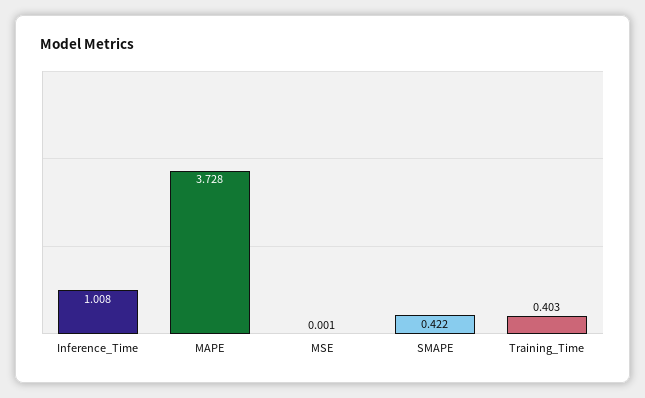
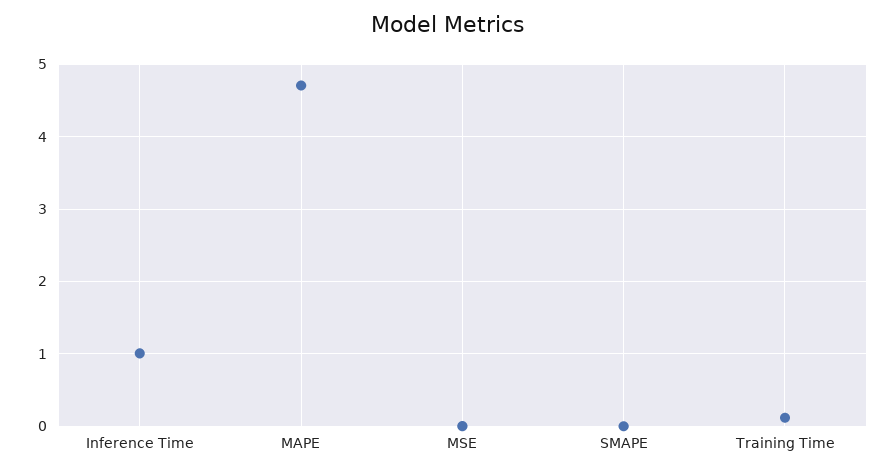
  {
    "Inference_Time": 1.008,
-   "MAPE": 3.728,
+   "MAPE": 4.7,
    "MSE": 0.001,
-   "SMAPE": 0.422,
+   "SMAPE": 0,
-   "Training_Time": 0.403
+   "Training_Time": 0.1
  }

